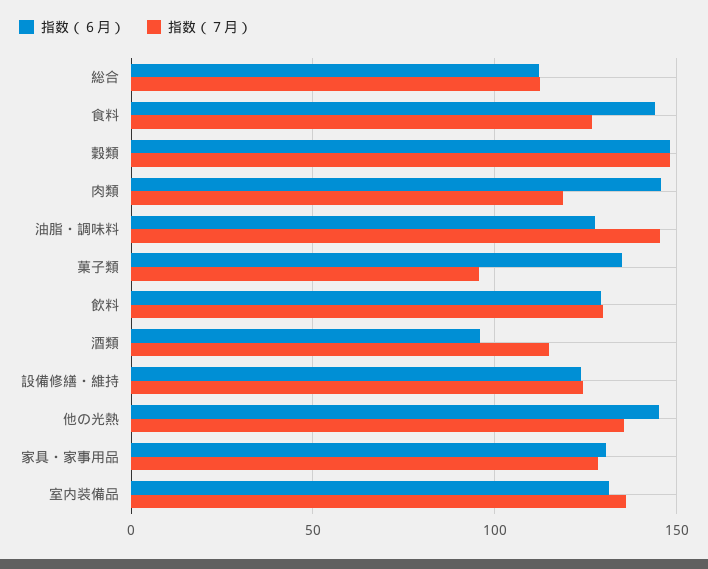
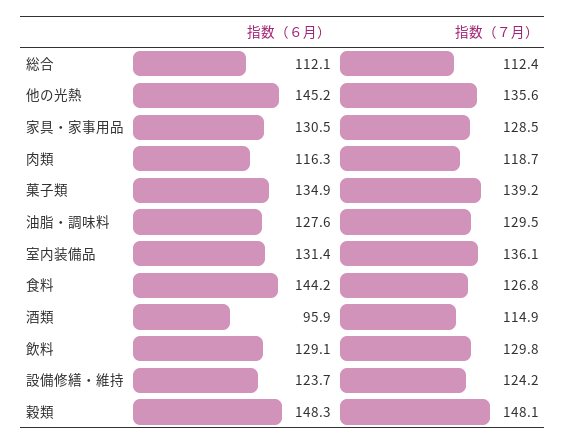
  {
    "指数（６月）": {
      "総合": 112.1,
      "食料": 144.2,
      "穀類": 148.3,
-     "肉類": 145,
+     "肉類": 116.3,
      "油脂・調味料": 127.6,
      "菓子類": 134.9,
      "飲料": 129.1,
      "酒類": 95.9,
      "設備修繕・維持": 123.7,
      "他の光熱": 145.2,
      "家具・家事用品": 130.5,
      "室内装備品": 131.4
    },
    "指数（７月）": {
      "総合": 112.4,
      "食料": 126.8,
      "穀類": 148.1,
      "肉類": 118.7,
-     "油脂・調味料": 145,
+     "油脂・調味料": 129.5,
-     "菓子類": 95,
+     "菓子類": 139.2,
      "飲料": 129.8,
      "酒類": 114.9,
      "設備修繕・維持": 124.2,
      "他の光熱": 135.6,
      "家具・家事用品": 128.5,
      "室内装備品": 136.1
    }
  }

